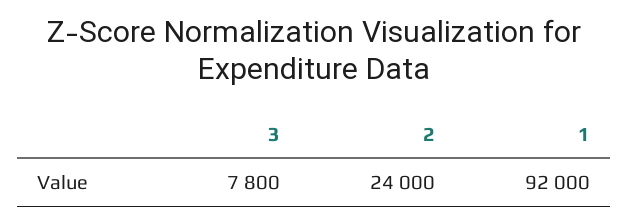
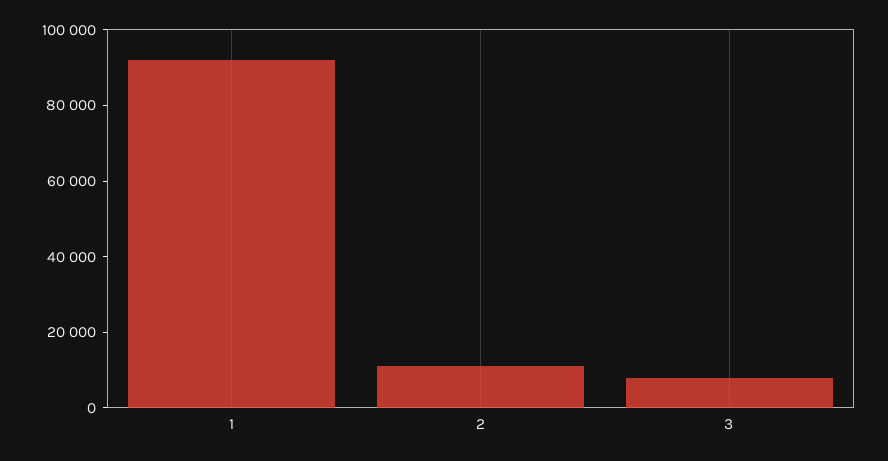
  {
    "3": 7800,
-   "2": 24000,
+   "2": 10000,
    "1": 92000
  }

